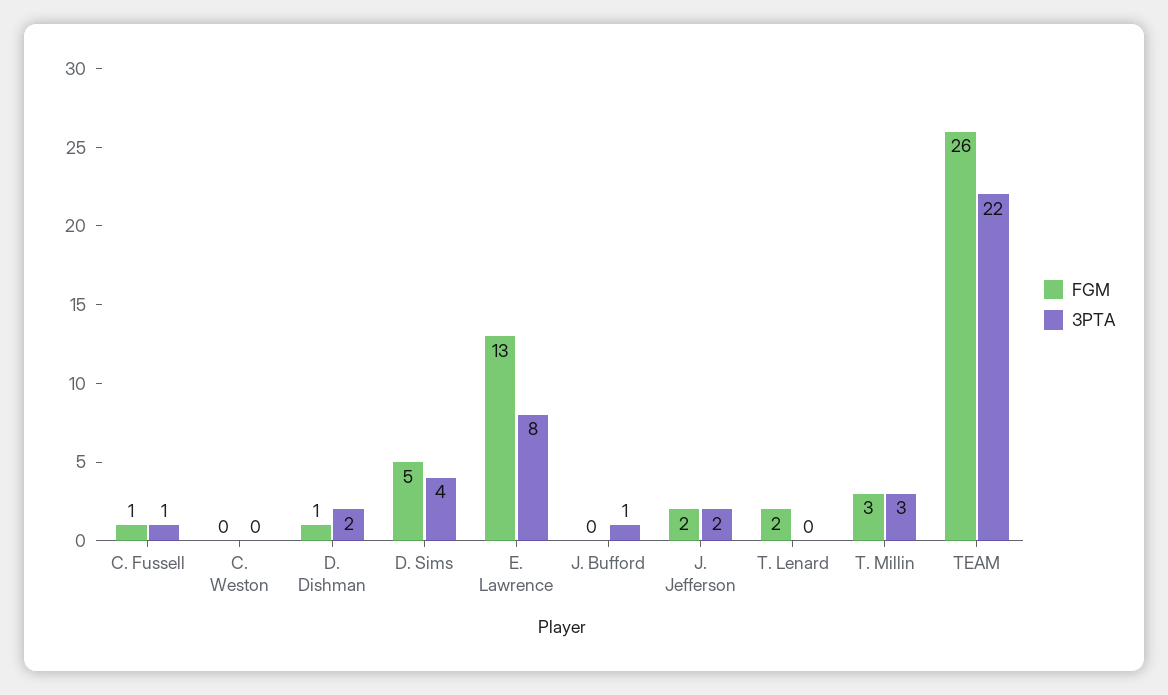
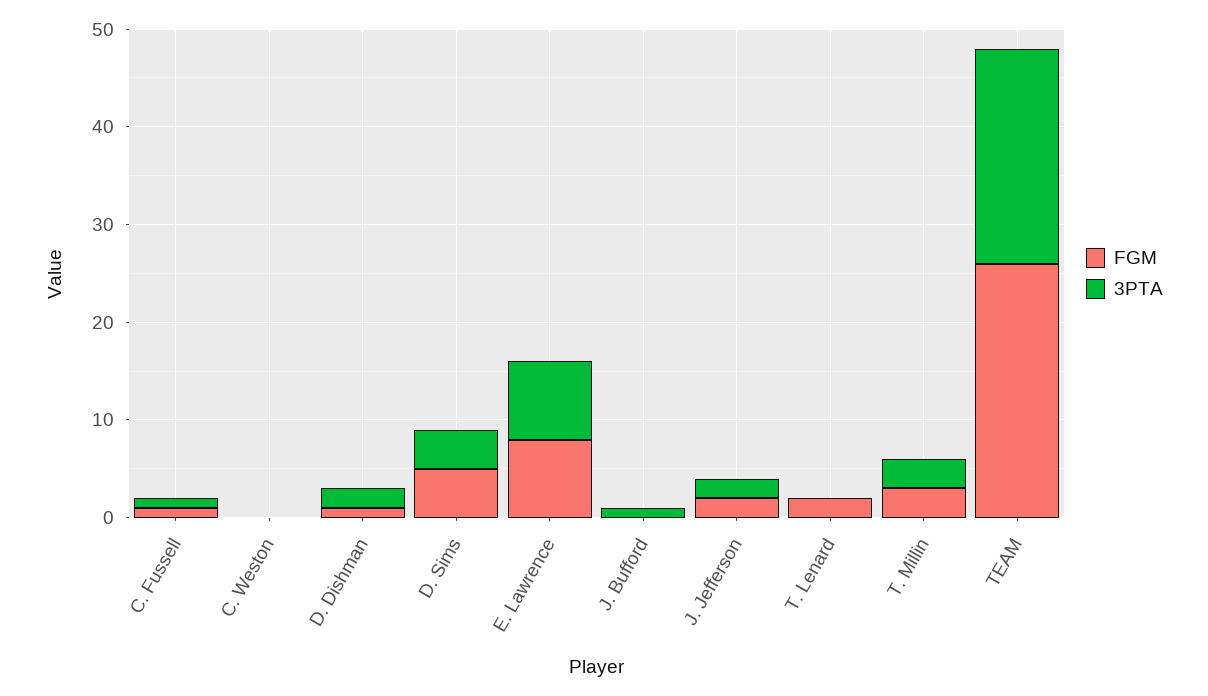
  {
    "FGM": {
      "C. Fussell": 1,
      "C. Weston": 0,
      "D. Dishman": 1,
      "D. Sims": 5,
-     "E. Lawrence": 13,
+     "E. Lawrence": 8,
      "J. Bufford": 0,
      "J. Jefferson": 2,
      "T. Lenard": 2,
      "T. Millin": 3,
      "TEAM": 26
    },
    "3PTA": {
      "C. Fussell": 1,
      "C. Weston": 0,
      "D. Dishman": 2,
      "D. Sims": 4,
      "E. Lawrence": 8,
      "J. Bufford": 1,
      "J. Jefferson": 2,
      "T. Lenard": 0,
      "T. Millin": 3,
      "TEAM": 22
    }
  }

